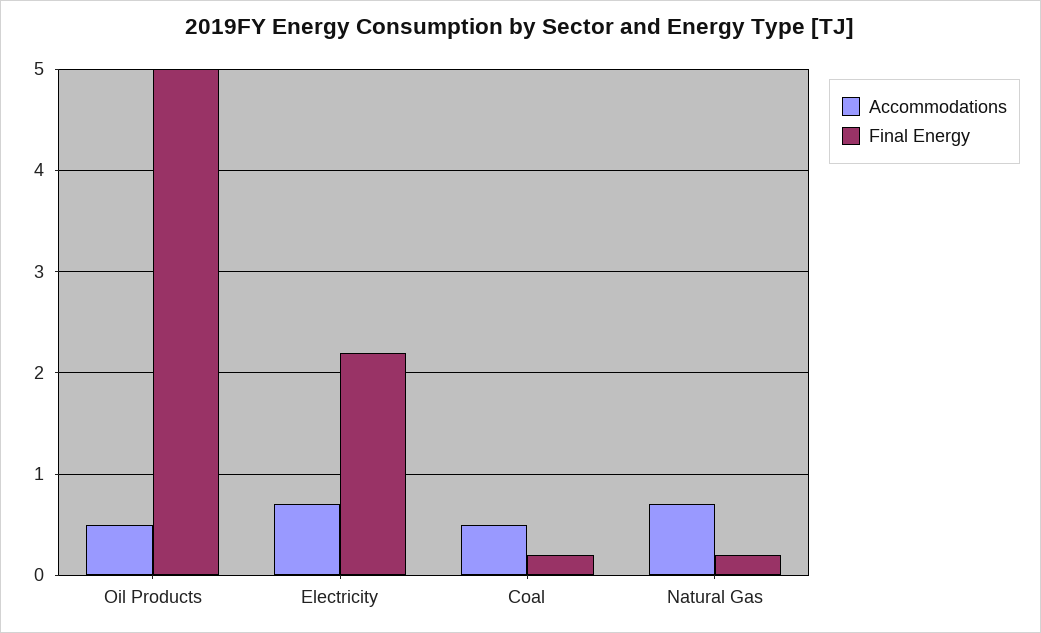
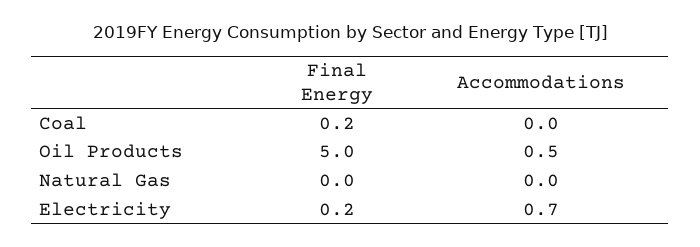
  {
    "Accommodations": {
      "Oil Products": 0.5,
      "Electricity": 0.7,
-     "Coal": 0.5,
+     "Coal": 0,
-     "Natural Gas": 0.7
+     "Natural Gas": 0
    },
    "Final Energy": {
      "Oil Products": 5,
-     "Electricity": 2.2,
+     "Electricity": 0.2,
      "Coal": 0.2,
-     "Natural Gas": 0.2
+     "Natural Gas": 0
    }
  }

